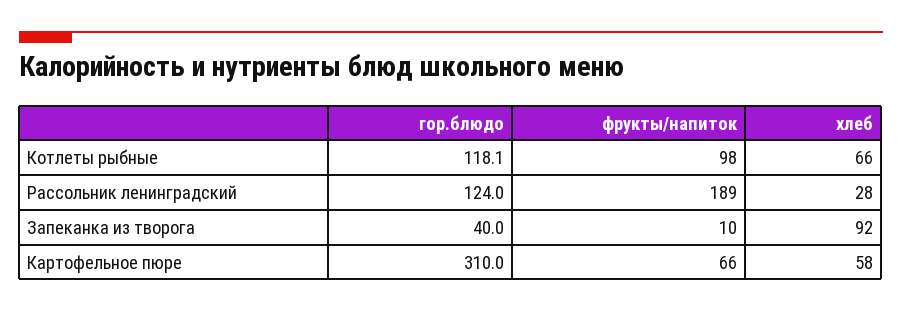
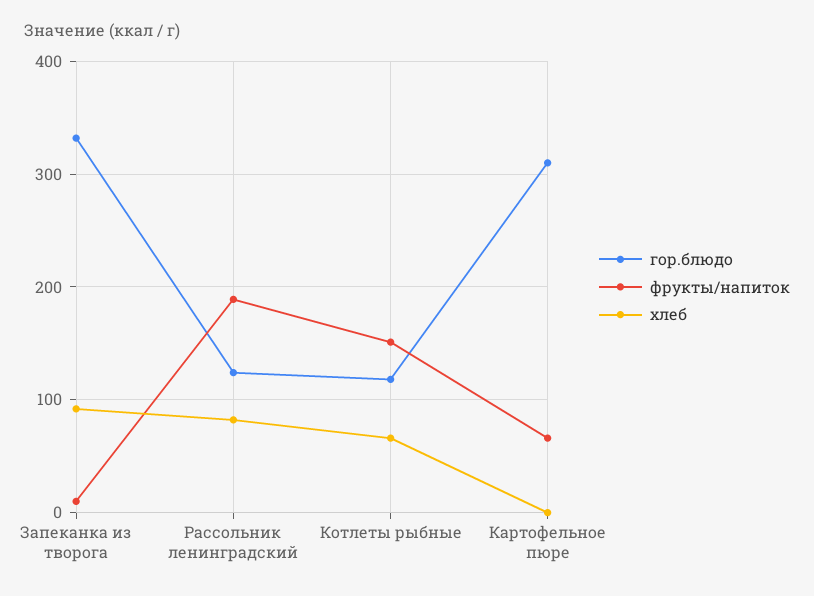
  {
    "гор.блюдо": {
      "Котлеты рыбные": 118.1,
      "Рассольник ленинградский": 124,
-     "Запеканка из творога": 40,
+     "Запеканка из творога": 330,
      "Картофельное пюре": 310
    },
    "фрукты/напиток": {
-     "Котлеты рыбные": 98,
+     "Котлеты рыбные": 150,
      "Рассольник ленинградский": 189,
      "Запеканка из творога": 10,
      "Картофельное пюре": 66
    },
    "хлеб": {
      "Котлеты рыбные": 66,
-     "Рассольник ленинградский": 28,
+     "Рассольник ленинградский": 80,
      "Запеканка из творога": 92,
-     "Картофельное пюре": 58
+     "Картофельное пюре": 0
    }
  }

